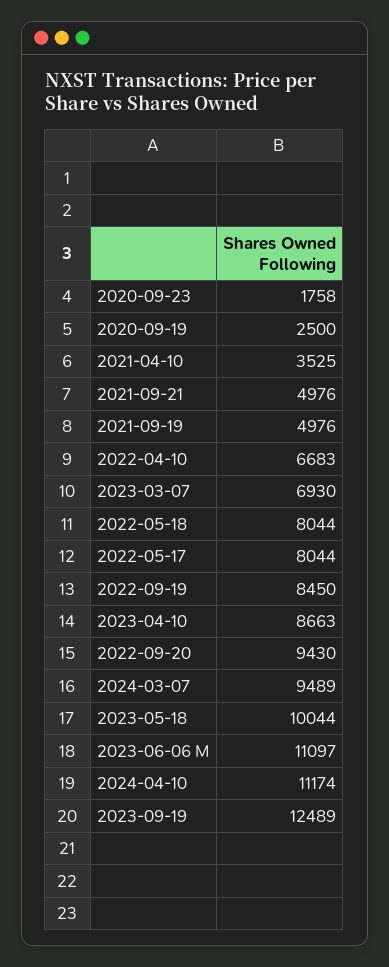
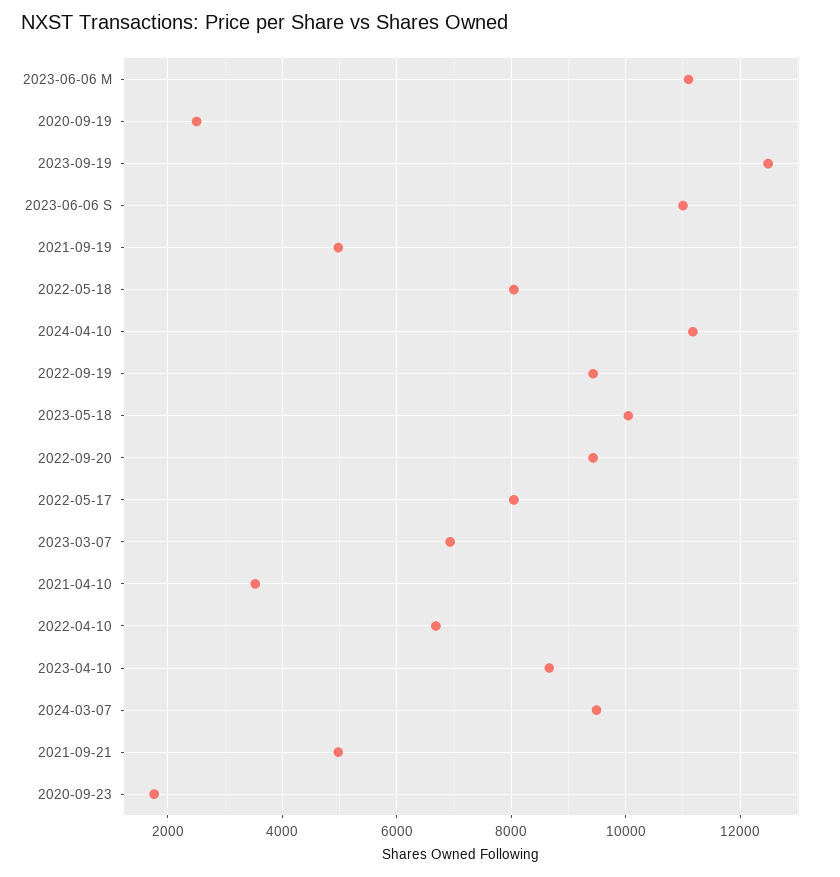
  {
    "2020-09-23": 1758,
    "2020-09-19": 2500,
    "2021-04-10": 3525,
    "2021-09-21": 4976,
    "2021-09-19": 4976,
    "2022-04-10": 6683,
    "2023-03-07": 6930,
    "2022-05-18": 8044,
    "2022-05-17": 8044,
-   "2022-09-19": 8450,
+   "2022-09-19": 9400,
    "2023-04-10": 8663,
    "2022-09-20": 9430,
    "2024-03-07": 9489,
    "2023-05-18": 10044,
    "2023-06-06 M": 11097,
    "2024-04-10": 11174,
-   "2023-09-19": 12489
+   "2023-09-19": 12489,
+   "2023-06-06 S": 11000
  }

